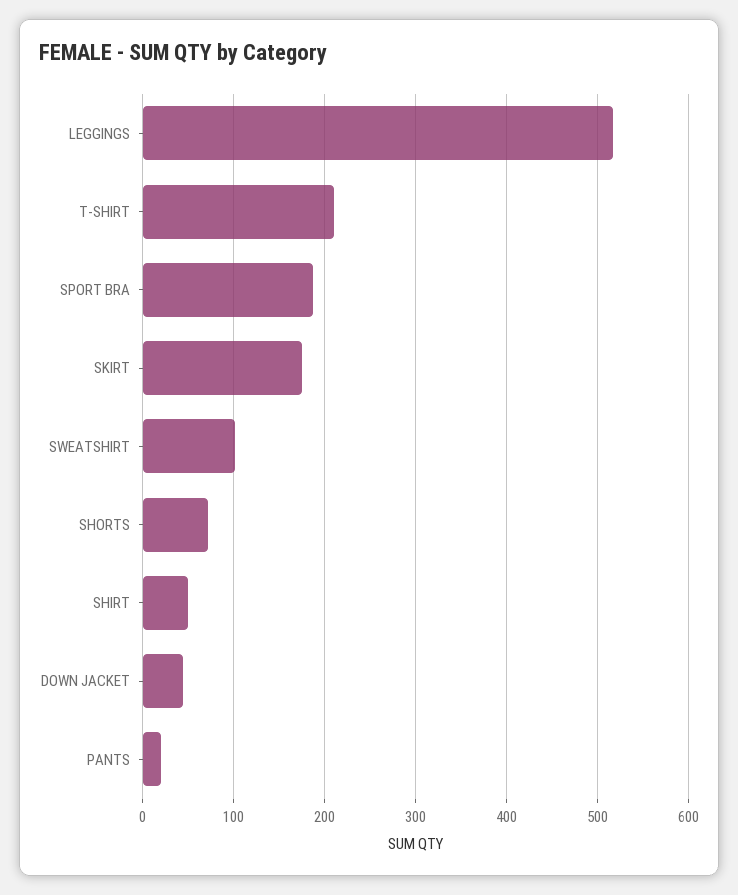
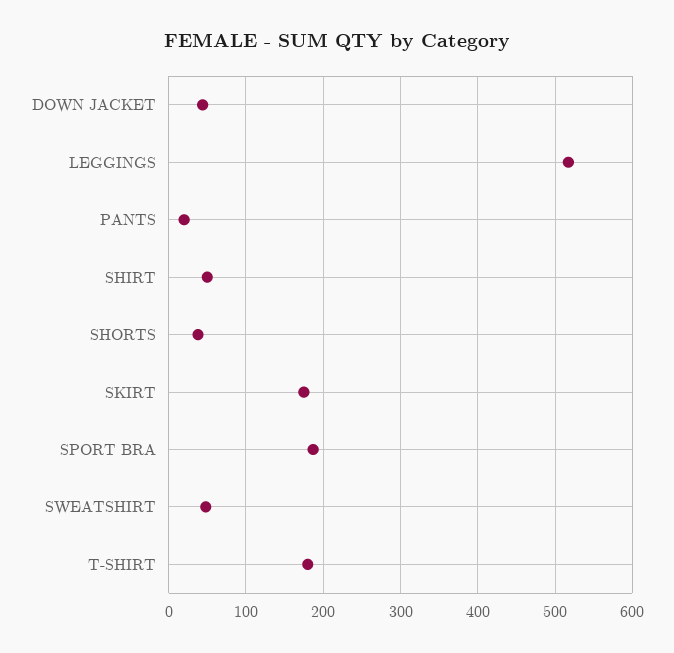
  {
    "LEGGINGS": 520,
-   "T-SHIRT": 210,
+   "T-SHIRT": 180,
    "SPORT BRA": 190,
    "SKIRT": 180,
-   "SWEATSHIRT": 100,
+   "SWEATSHIRT": 50,
-   "SHORTS": 70,
+   "SHORTS": 40,
    "SHIRT": 50,
    "DOWN JACKET": 40,
    "PANTS": 20
  }

